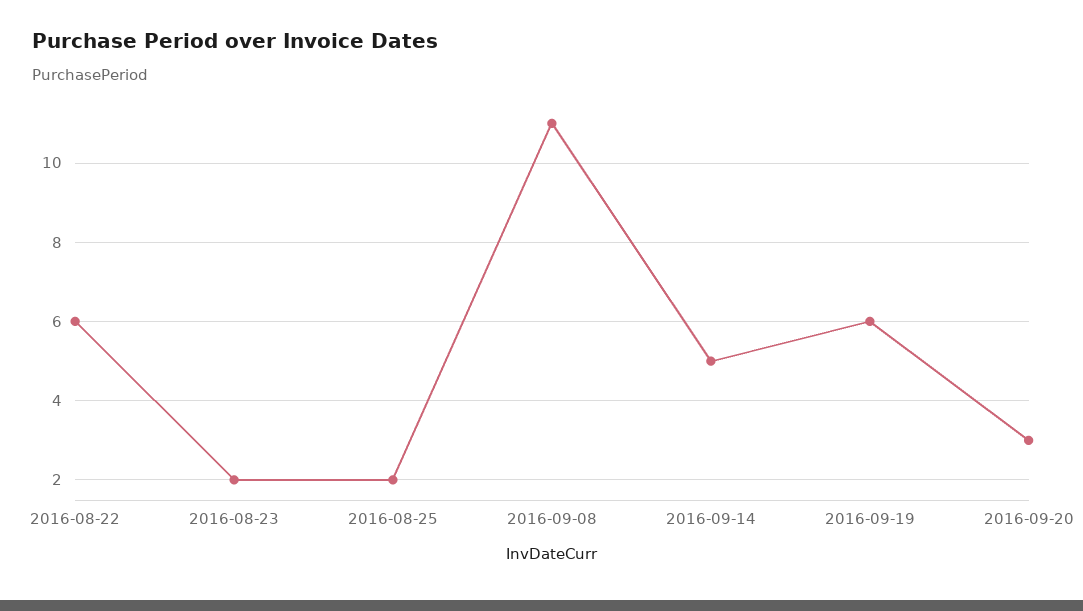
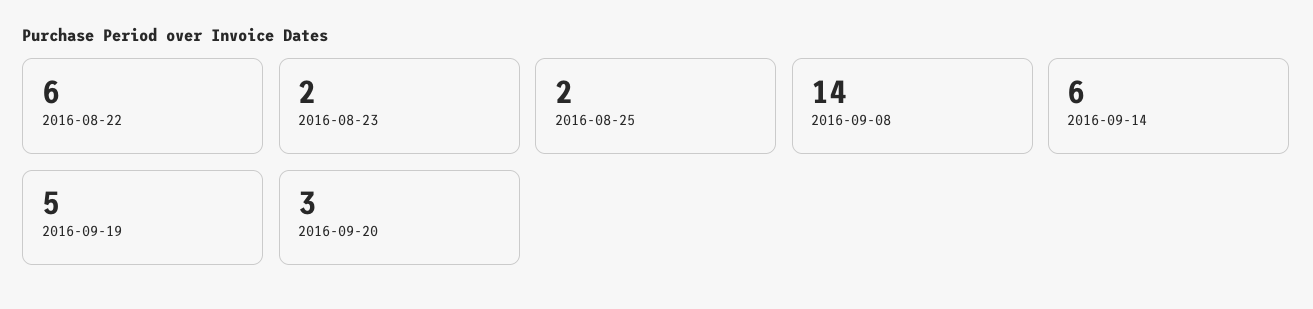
  {
    "2016-08-22": 6,
    "2016-08-23": 2,
    "2016-08-25": 2,
-   "2016-09-08": 11,
+   "2016-09-08": 14,
-   "2016-09-14": 5,
+   "2016-09-14": 6,
-   "2016-09-19": 6,
+   "2016-09-19": 5,
    "2016-09-20": 3
  }

